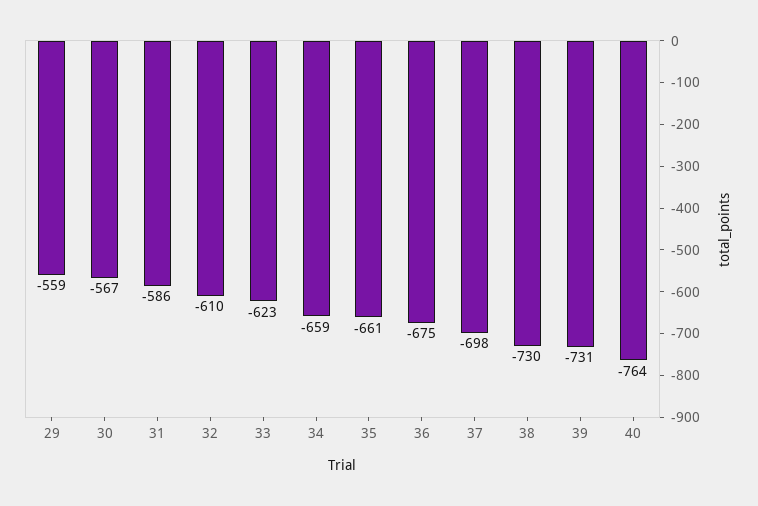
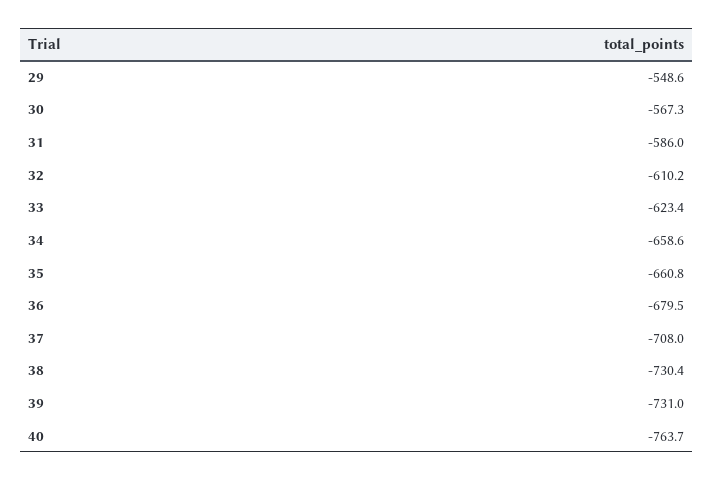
  {
-   "29": -559,
+   "29": -548.6,
    "30": -567.3,
    "31": -586,
    "32": -610.2,
    "33": -623.4,
    "34": -658.6,
    "35": -660.8,
-   "36": -675,
+   "36": -679.5,
-   "37": -698,
+   "37": -708,
    "38": -730.4,
    "39": -731,
    "40": -763.7
  }

